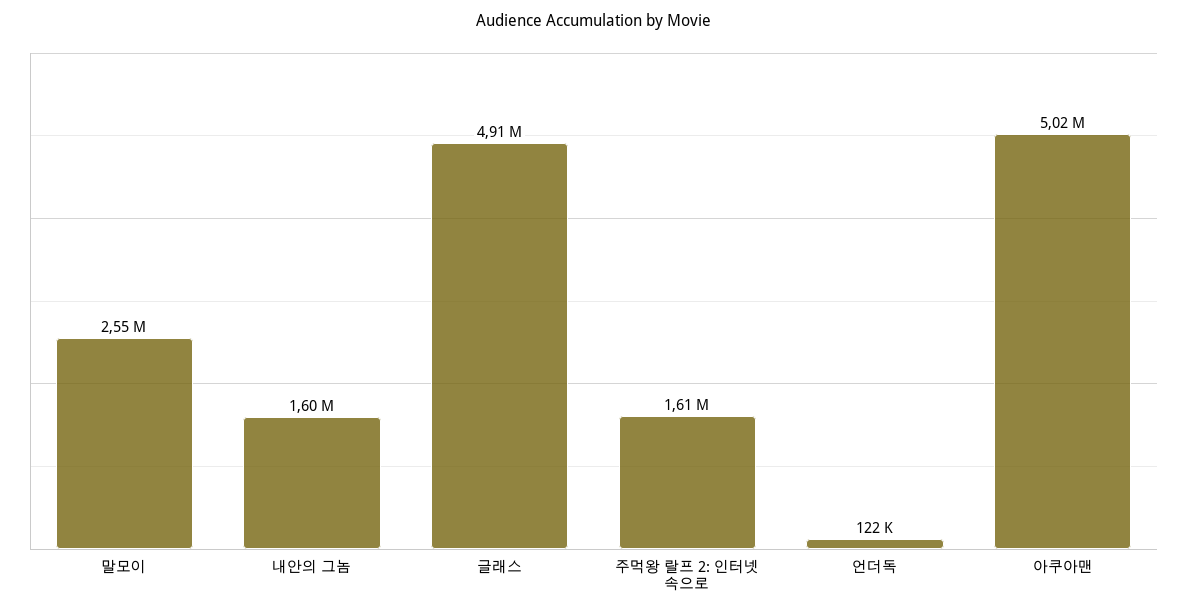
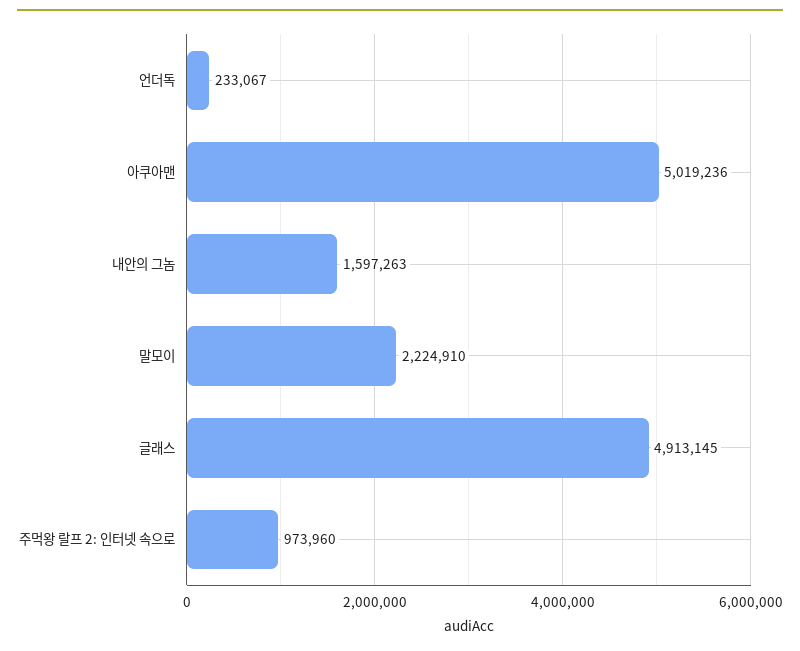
  {
-   "말모이": 2550000,
+   "말모이": 2224910,
    "내안의 그놈": 1597263,
    "글래스": 4913145,
-   "주먹왕 랄프 2: 인터넷 속으로": 1610000,
+   "주먹왕 랄프 2: 인터넷 속으로": 973960,
-   "언더독": 122000,
+   "언더독": 233067,
    "아쿠아맨": 5019236
  }

